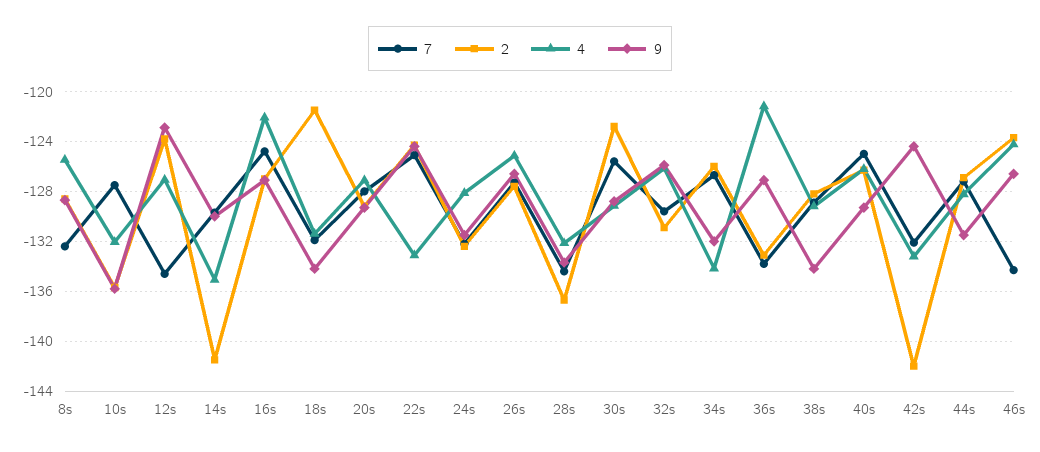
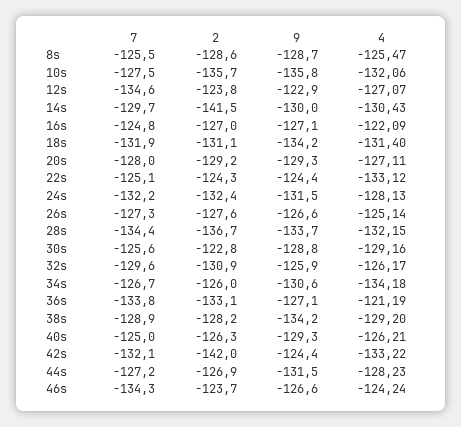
  {
    "7": {
-     "8s": -132.5,
+     "8s": -125.5,
      "10s": -127.5,
      "12s": -134.6,
      "14s": -129.7,
      "16s": -124.8,
      "18s": -131.9,
      "20s": -128,
      "22s": -125.1,
      "24s": -132.2,
      "26s": -127.3,
      "28s": -134.4,
      "30s": -125.6,
      "32s": -129.6,
      "34s": -126.7,
      "36s": -133.8,
      "38s": -128.9,
      "40s": -125,
      "42s": -132.1,
      "44s": -127.2,
      "46s": -134.3
    },
    "2": {
      "8s": -128.6,
      "10s": -135.7,
      "12s": -123.8,
      "14s": -141.5,
      "16s": -127,
-     "18s": -121.5,
+     "18s": -131.1,
      "20s": -129.2,
      "22s": -124.3,
      "24s": -132.4,
      "26s": -127.6,
      "28s": -136.7,
      "30s": -122.8,
      "32s": -130.9,
      "34s": -126,
      "36s": -133.1,
      "38s": -128.2,
      "40s": -126.3,
      "42s": -142,
      "44s": -126.9,
      "46s": -123.7
    },
    "4": {
      "8s": -125.47,
      "10s": -132.06,
      "12s": -127.07,
-     "14s": -135,
+     "14s": -130.43,
      "16s": -122.09,
      "18s": -131.4,
      "20s": -127.11,
      "22s": -133.12,
      "24s": -128.13,
      "26s": -125.14,
      "28s": -132.15,
      "30s": -129.16,
      "32s": -126.17,
      "34s": -134.18,
      "36s": -121.19,
      "38s": -129.2,
      "40s": -126.21,
      "42s": -133.22,
      "44s": -128.23,
      "46s": -124.24
    },
    "9": {
      "8s": -128.7,
      "10s": -135.8,
      "12s": -122.9,
      "14s": -130,
      "16s": -127.1,
      "18s": -134.2,
      "20s": -129.3,
      "22s": -124.4,
      "24s": -131.5,
      "26s": -126.6,
      "28s": -133.7,
      "30s": -128.8,
      "32s": -125.9,
-     "34s": -132,
+     "34s": -130.6,
      "36s": -127.1,
      "38s": -134.2,
      "40s": -129.3,
      "42s": -124.4,
      "44s": -131.5,
      "46s": -126.6
    }
  }

